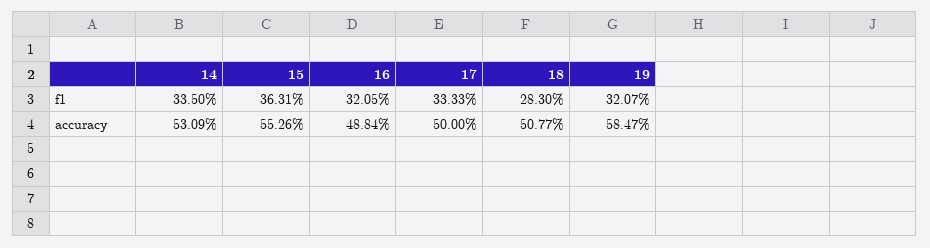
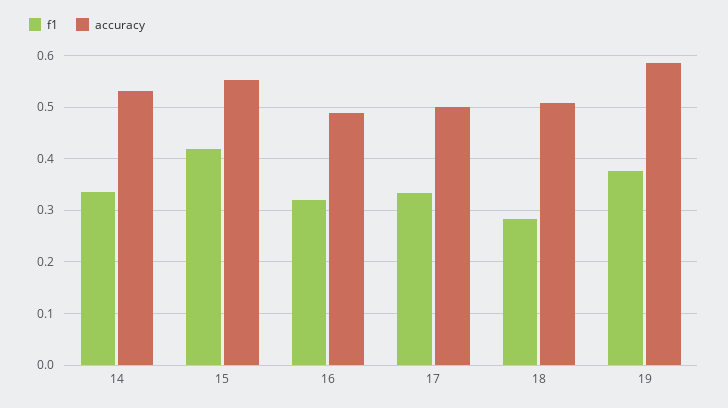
  {
    "f1": {
      "14": 0.335,
-     "15": 0.3631,
+     "15": 0.42,
      "16": 0.3205,
      "17": 0.3333,
      "18": 0.283,
-     "19": 0.3207
+     "19": 0.38
    },
    "accuracy": {
      "14": 0.5309,
      "15": 0.5526,
      "16": 0.4884,
      "17": 0.5,
      "18": 0.5077,
      "19": 0.5847
    }
  }

